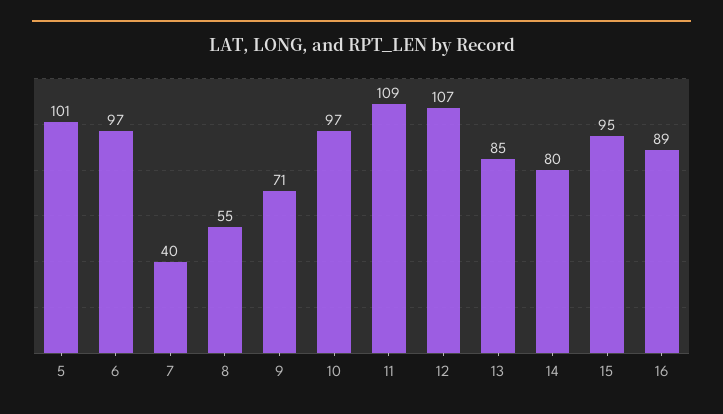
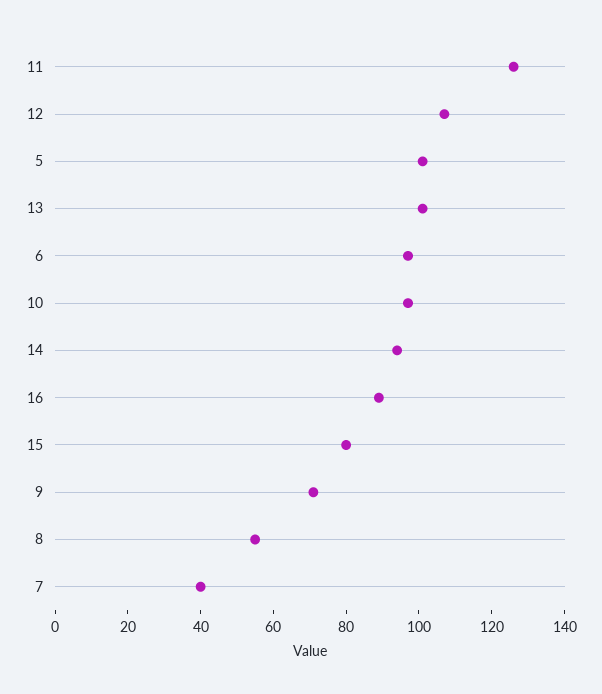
  {
    "5": 101,
    "6": 97,
    "7": 40,
    "8": 55,
    "9": 71,
    "10": 97,
-   "11": 109,
+   "11": 125,
    "12": 107,
-   "13": 85,
+   "13": 100,
-   "14": 80,
+   "14": 95,
-   "15": 95,
+   "15": 80,
    "16": 89
  }

